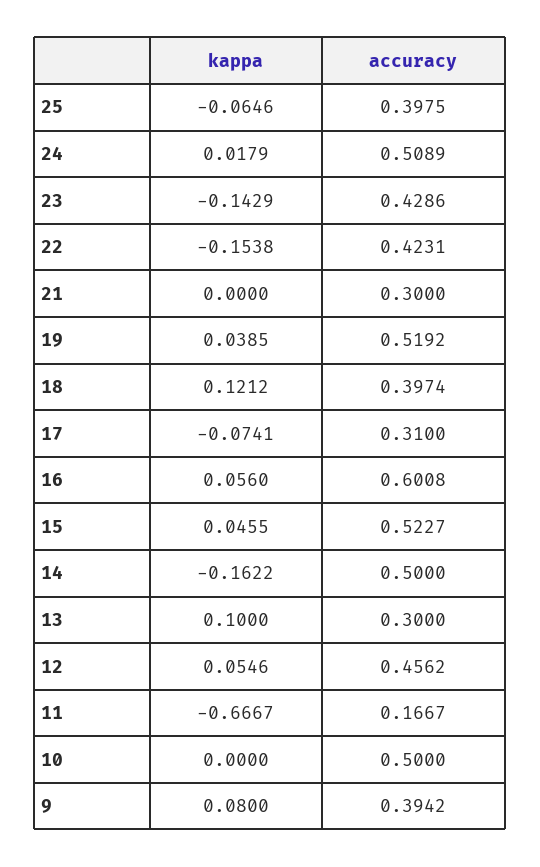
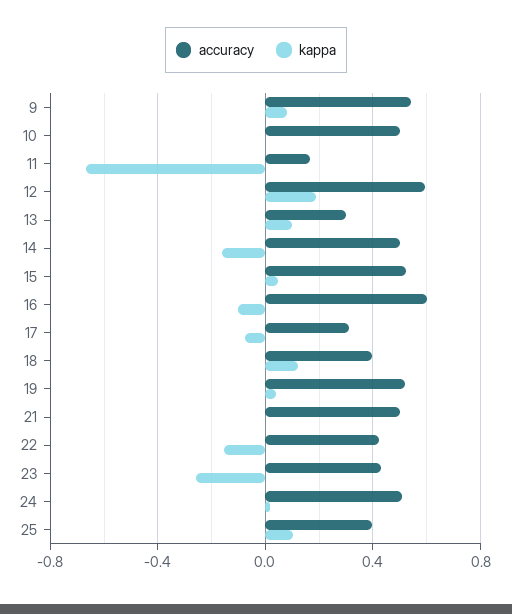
  {
    "kappa": {
-     "25": -0.0646,
+     "25": 0.1,
      "24": 0.0179,
-     "23": -0.1429,
+     "23": -0.25,
      "22": -0.1538,
      "21": 0,
      "19": 0.0385,
      "18": 0.1212,
      "17": -0.0741,
-     "16": 0.056,
+     "16": -0.1,
      "15": 0.0455,
      "14": -0.1622,
      "13": 0.1,
-     "12": 0.0546,
+     "12": 0.2,
      "11": -0.6667,
      "10": 0,
      "9": 0.08
    },
    "accuracy": {
      "25": 0.3975,
      "24": 0.5089,
      "23": 0.4286,
      "22": 0.4231,
-     "21": 0.3,
+     "21": 0.5,
      "19": 0.5192,
      "18": 0.3974,
      "17": 0.31,
      "16": 0.6008,
      "15": 0.5227,
      "14": 0.5,
      "13": 0.3,
-     "12": 0.4562,
+     "12": 0.6,
      "11": 0.1667,
      "10": 0.5,
-     "9": 0.3942
+     "9": 0.55
    }
  }

